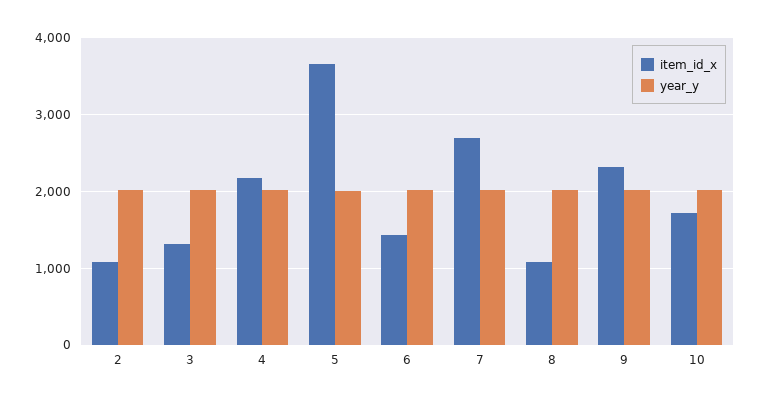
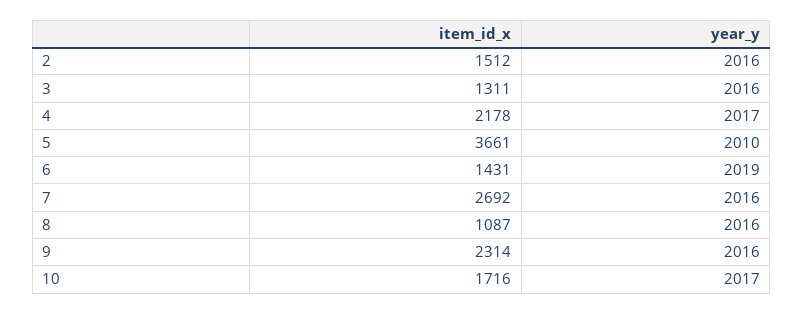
  {
    "item_id_x": {
-     "2": 1100,
+     "2": 1512,
      "3": 1311,
      "4": 2178,
      "5": 3661,
      "6": 1431,
      "7": 2692,
      "8": 1087,
      "9": 2314,
      "10": 1716
    },
    "year_y": {
      "2": 2016,
      "3": 2016,
      "4": 2017,
      "5": 2010,
      "6": 2019,
      "7": 2016,
      "8": 2016,
      "9": 2016,
      "10": 2017
    }
  }

